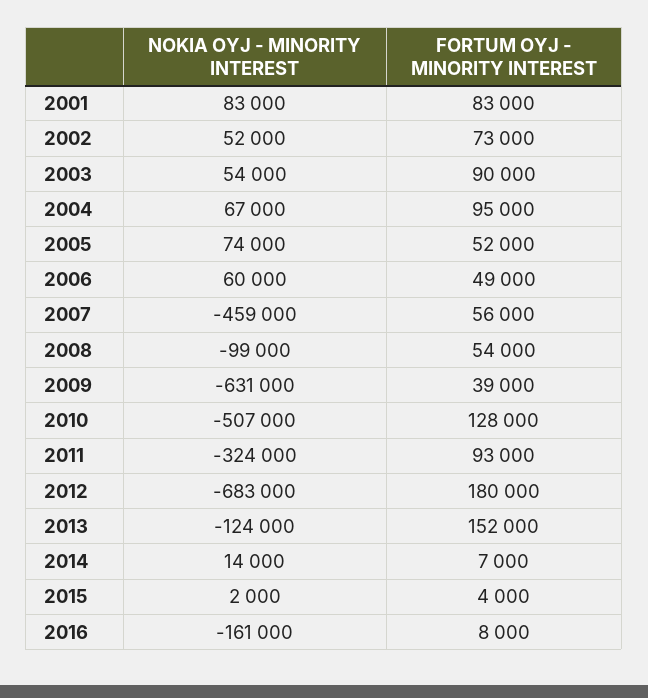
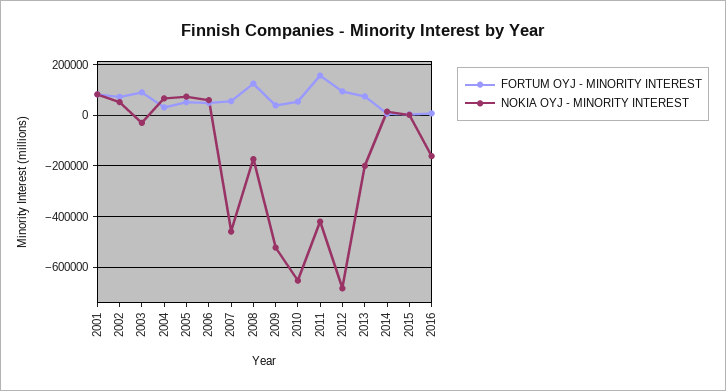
  {
    "NOKIA OYJ - MINORITY INTEREST": {
      "2001": 83000,
      "2002": 52000,
-     "2003": 54000,
+     "2003": -25000,
      "2004": 67000,
      "2005": 74000,
      "2006": 60000,
      "2007": -459000,
-     "2008": -99000,
+     "2008": -175000,
-     "2009": -631000,
+     "2009": -525000,
-     "2010": -507000,
+     "2010": -650000,
-     "2011": -324000,
+     "2011": -425000,
      "2012": -683000,
-     "2013": -124000,
+     "2013": -200000,
      "2014": 14000,
      "2015": 2000,
      "2016": -161000
    },
    "FORTUM OYJ - MINORITY INTEREST": {
      "2001": 83000,
      "2002": 73000,
      "2003": 90000,
-     "2004": 95000,
+     "2004": 25000,
      "2005": 52000,
      "2006": 49000,
      "2007": 56000,
-     "2008": 54000,
+     "2008": 125000,
      "2009": 39000,
-     "2010": 128000,
+     "2010": 50000,
-     "2011": 93000,
+     "2011": 150000,
-     "2012": 180000,
+     "2012": 100000,
-     "2013": 152000,
+     "2013": 75000,
      "2014": 7000,
      "2015": 4000,
      "2016": 8000
    }
  }

